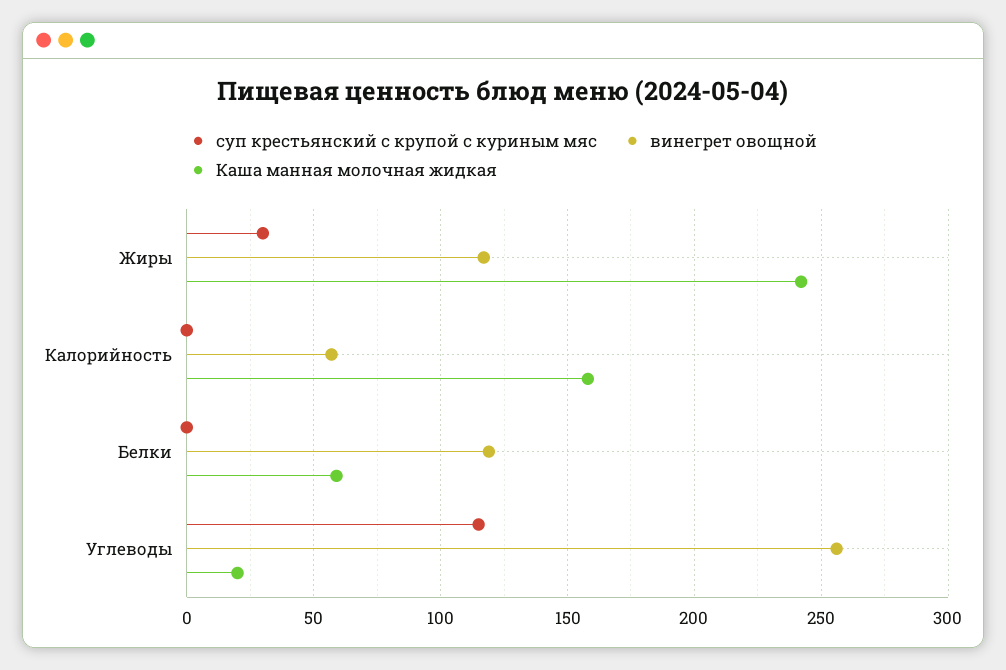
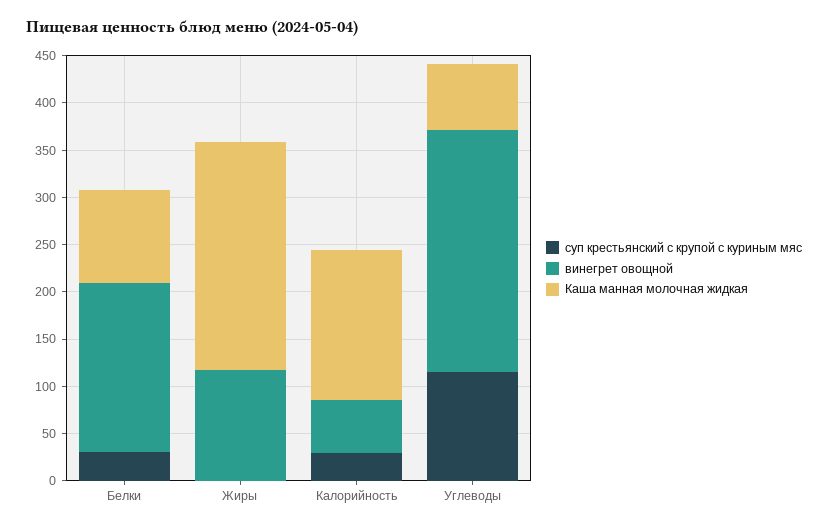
  {
    "суп крестьянский с крупой с куриным мяс": {
-     "Жиры": 30,
+     "Жиры": 0,
-     "Калорийность": 0,
+     "Калорийность": 30,
-     "Белки": 0,
+     "Белки": 30,
      "Углеводы": 115
    },
    "винегрет овощной": {
      "Жиры": 115,
      "Калорийность": 55,
-     "Белки": 120,
+     "Белки": 180,
      "Углеводы": 255
    },
    "Каша манная молочная жидкая": {
      "Жиры": 240,
      "Калорийность": 160,
-     "Белки": 60,
+     "Белки": 100,
-     "Углеводы": 20
+     "Углеводы": 70
    }
  }

